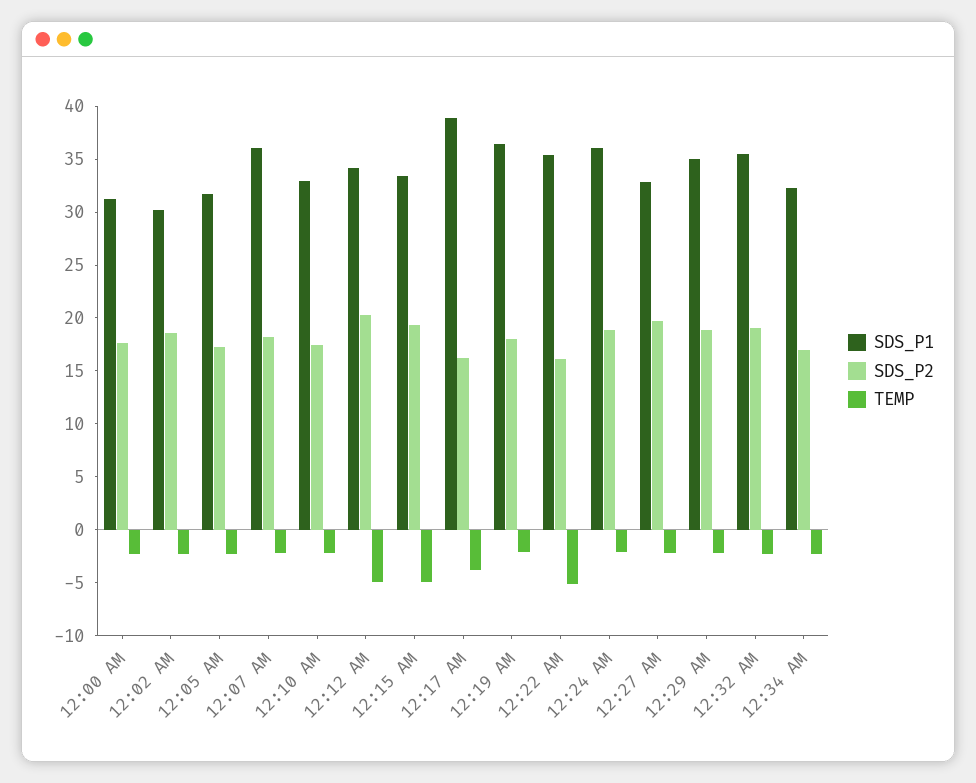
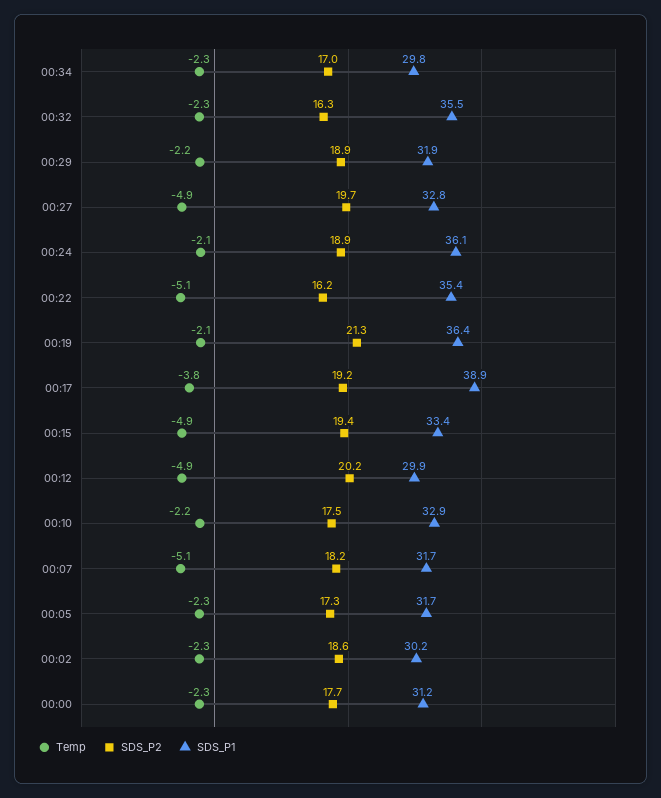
  {
    "SDS_P1": {
      "12:00 AM": 31.2,
      "12:02 AM": 30.2,
      "12:05 AM": 31.7,
-     "12:07 AM": 36,
+     "12:07 AM": 31.7,
      "12:10 AM": 32.9,
-     "12:12 AM": 34,
+     "12:12 AM": 29.9,
      "12:15 AM": 33.4,
      "12:17 AM": 38.9,
      "12:19 AM": 36.4,
      "12:22 AM": 35.4,
      "12:24 AM": 36.1,
      "12:27 AM": 32.8,
-     "12:29 AM": 35,
+     "12:29 AM": 31.9,
      "12:32 AM": 35.5,
-     "12:34 AM": 32
+     "12:34 AM": 29.8
    },
    "SDS_P2": {
      "12:00 AM": 17.7,
      "12:02 AM": 18.6,
      "12:05 AM": 17.3,
      "12:07 AM": 18.2,
      "12:10 AM": 17.5,
      "12:12 AM": 20.2,
      "12:15 AM": 19.4,
-     "12:17 AM": 16,
+     "12:17 AM": 19.2,
-     "12:19 AM": 18,
+     "12:19 AM": 21.3,
      "12:22 AM": 16.2,
      "12:24 AM": 18.9,
      "12:27 AM": 19.7,
      "12:29 AM": 18.9,
-     "12:32 AM": 19,
+     "12:32 AM": 16.3,
      "12:34 AM": 17
    },
    "TEMP": {
      "12:00 AM": -2.3,
      "12:02 AM": -2.3,
      "12:05 AM": -2.3,
-     "12:07 AM": -2,
+     "12:07 AM": -5.1,
      "12:10 AM": -2.2,
      "12:12 AM": -4.9,
      "12:15 AM": -4.9,
      "12:17 AM": -3.8,
      "12:19 AM": -2.1,
      "12:22 AM": -5.1,
      "12:24 AM": -2.1,
-     "12:27 AM": -2,
+     "12:27 AM": -4.9,
      "12:29 AM": -2.2,
      "12:32 AM": -2.3,
      "12:34 AM": -2.3
    }
  }

